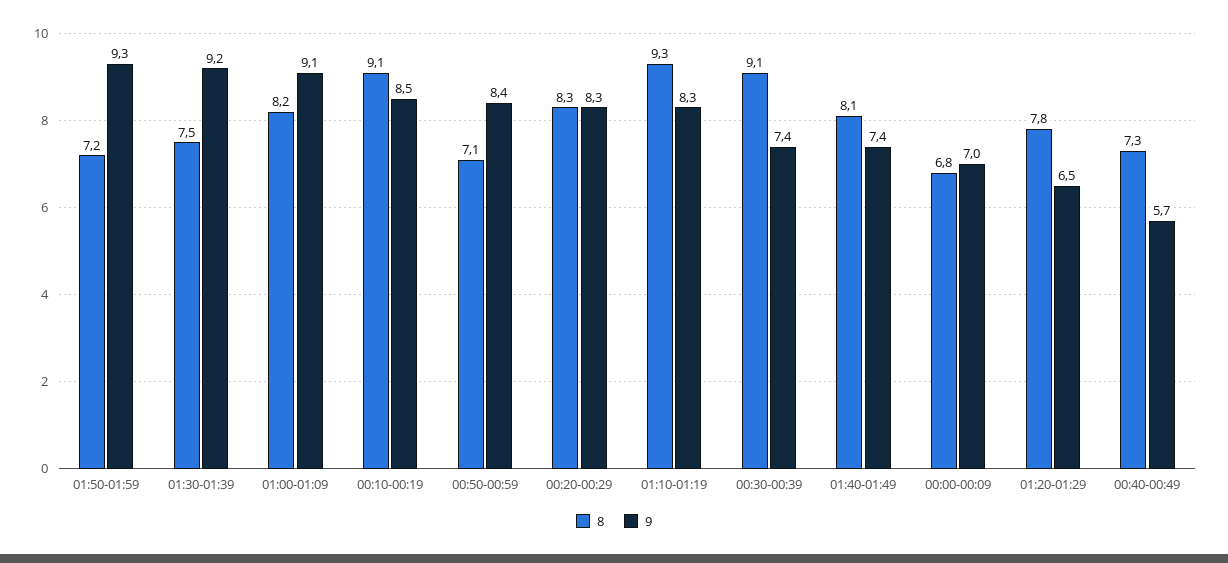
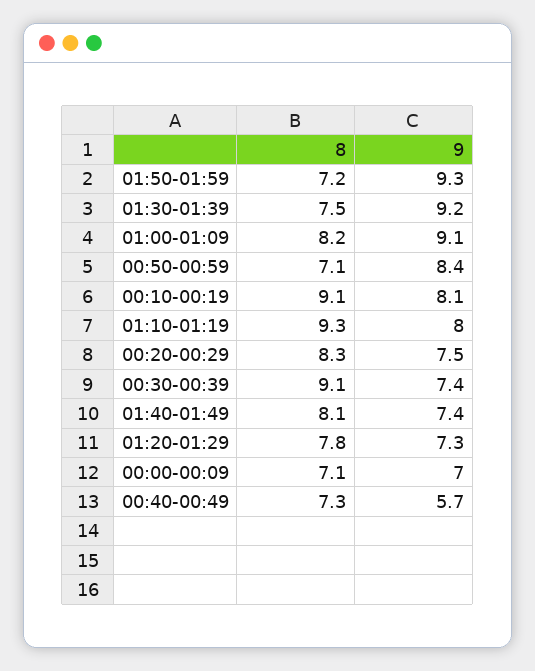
  {
    "8": {
      "01:50-01:59": 7.2,
      "01:30-01:39": 7.5,
      "01:00-01:09": 8.2,
      "00:10-00:19": 9.1,
      "00:50-00:59": 7.1,
      "00:20-00:29": 8.3,
      "01:10-01:19": 9.3,
      "00:30-00:39": 9.1,
      "01:40-01:49": 8.1,
-     "00:00-00:09": 6.8,
+     "00:00-00:09": 7.1,
      "01:20-01:29": 7.8,
      "00:40-00:49": 7.3
    },
    "9": {
      "01:50-01:59": 9.3,
      "01:30-01:39": 9.2,
      "01:00-01:09": 9.1,
-     "00:10-00:19": 8.5,
+     "00:10-00:19": 8.1,
      "00:50-00:59": 8.4,
-     "00:20-00:29": 8.3,
+     "00:20-00:29": 7.5,
-     "01:10-01:19": 8.3,
+     "01:10-01:19": 8,
      "00:30-00:39": 7.4,
      "01:40-01:49": 7.4,
      "00:00-00:09": 7,
-     "01:20-01:29": 6.5,
+     "01:20-01:29": 7.3,
      "00:40-00:49": 5.7
    }
  }

